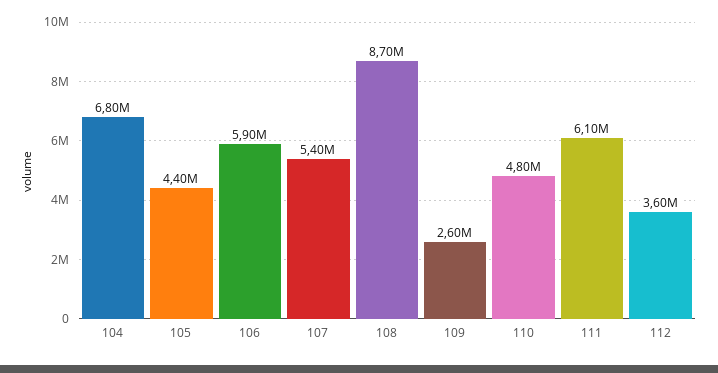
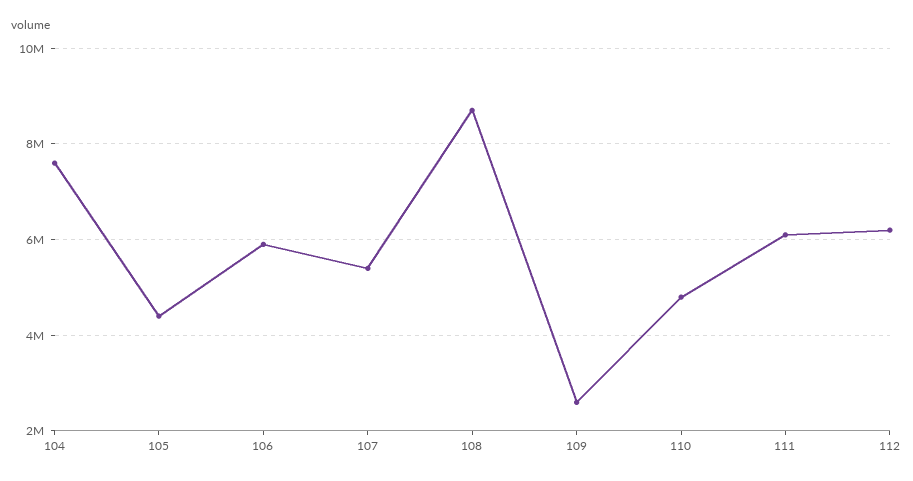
  {
-   "104": 6800000,
+   "104": 7600000,
    "105": 4400000,
    "106": 5900000,
    "107": 5400000,
    "108": 8700000,
    "109": 2600000,
    "110": 4800000,
    "111": 6100000,
-   "112": 3600000
+   "112": 6200000
  }

